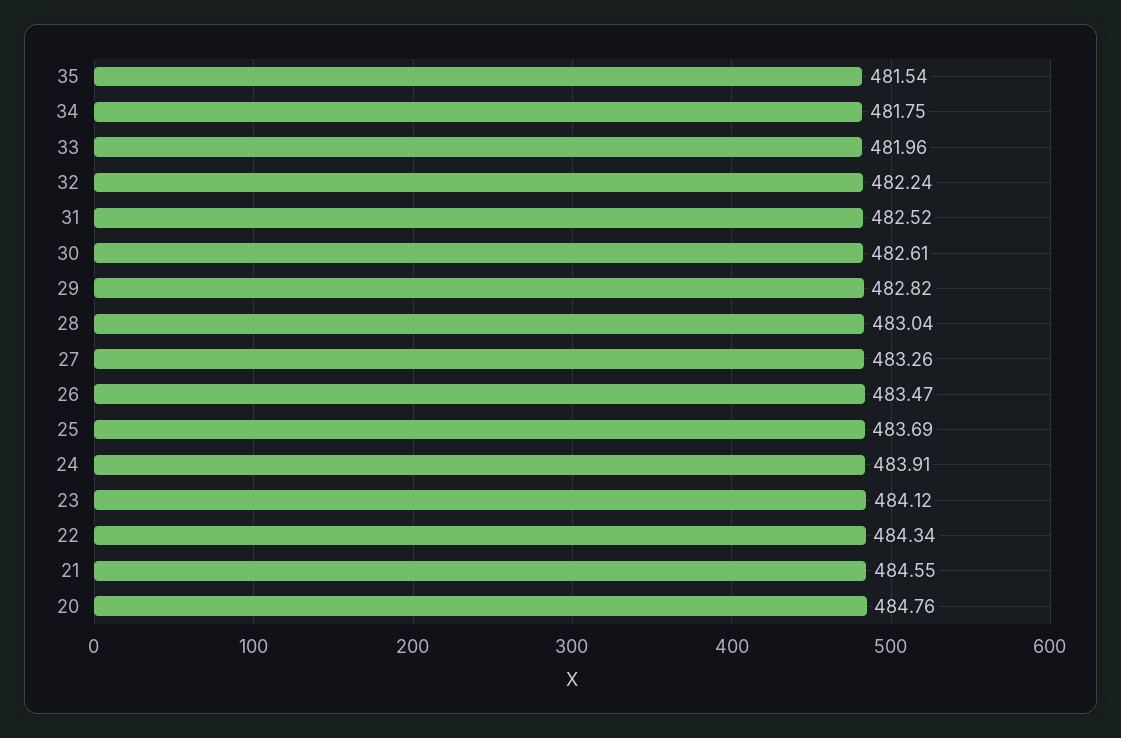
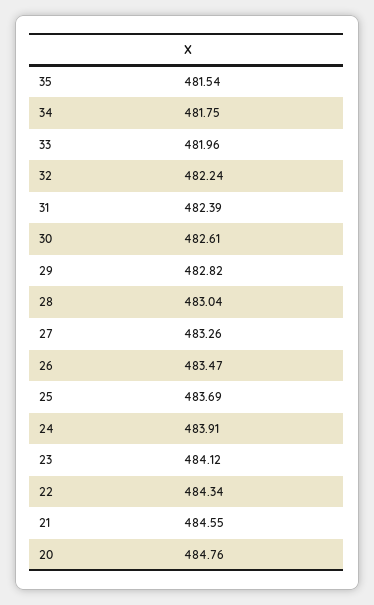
  {
    "35": 481.54,
    "34": 481.75,
    "33": 481.96,
    "32": 482.24,
-   "31": 482.52,
+   "31": 482.39,
    "30": 482.61,
    "29": 482.82,
    "28": 483.04,
    "27": 483.26,
    "26": 483.47,
    "25": 483.69,
    "24": 483.91,
    "23": 484.12,
    "22": 484.34,
    "21": 484.55,
    "20": 484.76
  }

